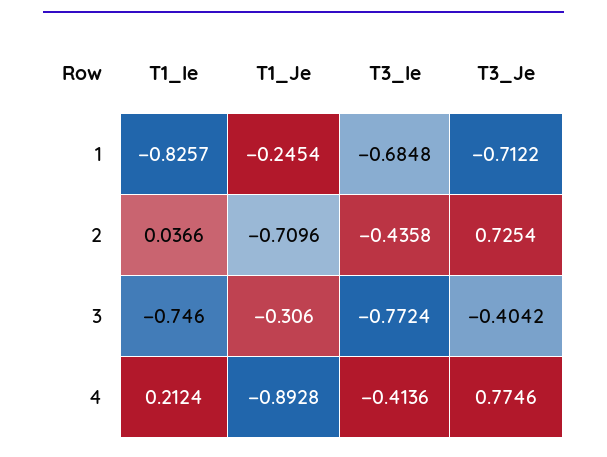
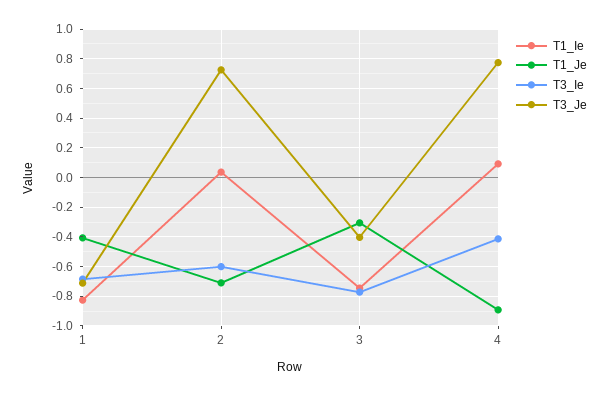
  {
    "T1_Ie": {
      "1": -0.8257,
      "2": 0.0366,
      "3": -0.746,
-     "4": 0.2124
+     "4": 0.1
    },
    "T1_Je": {
-     "1": -0.2454,
+     "1": -0.4,
      "2": -0.7096,
      "3": -0.306,
      "4": -0.8928
    },
    "T3_Ie": {
      "1": -0.6848,
-     "2": -0.4358,
+     "2": -0.6,
      "3": -0.7724,
      "4": -0.4136
    },
    "T3_Je": {
      "1": -0.7122,
      "2": 0.7254,
      "3": -0.4042,
      "4": 0.7746
    }
  }

